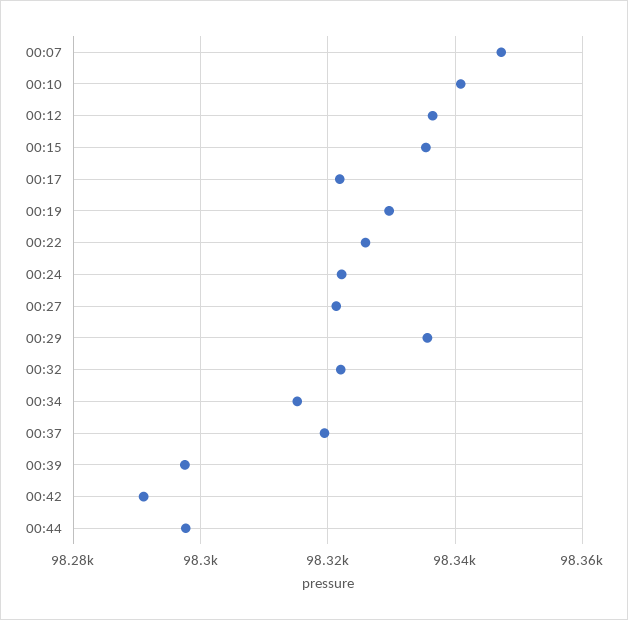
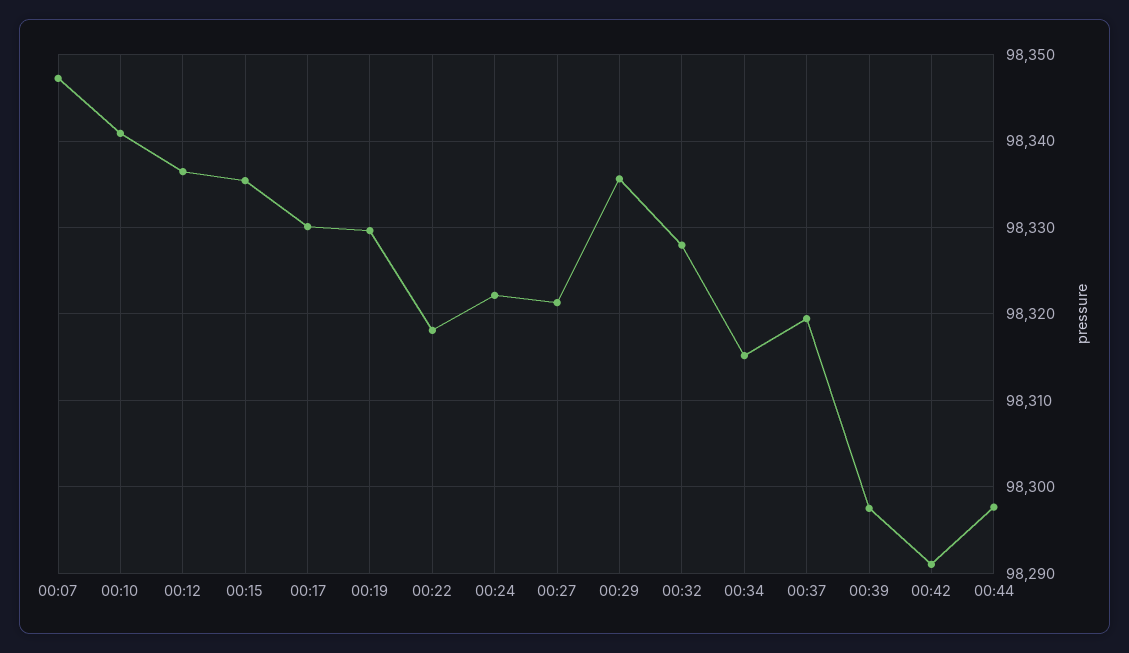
  {
    "00:07": 98347,
    "00:10": 98341,
    "00:12": 98336,
    "00:15": 98335,
-   "00:17": 98322,
+   "00:17": 98330,
    "00:19": 98330,
-   "00:22": 98326,
+   "00:22": 98318,
    "00:24": 98322,
    "00:27": 98321,
    "00:29": 98336,
-   "00:32": 98322,
+   "00:32": 98328,
    "00:34": 98315,
    "00:37": 98319,
    "00:39": 98298,
    "00:42": 98291,
    "00:44": 98298
  }

